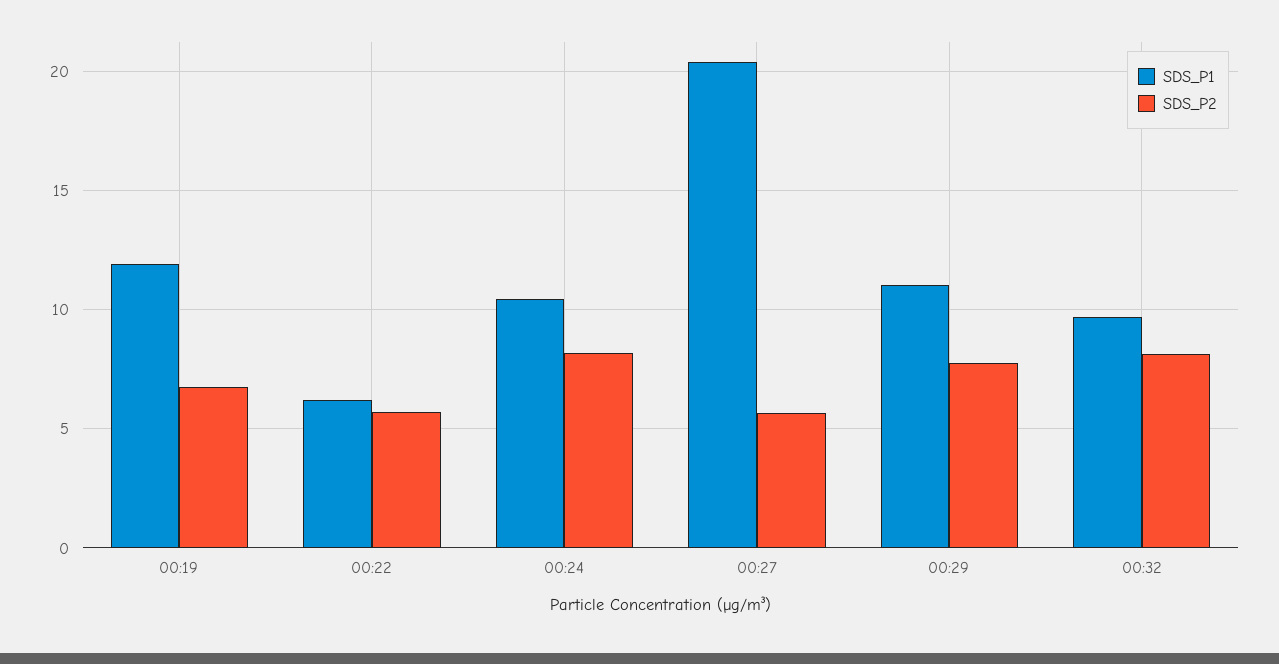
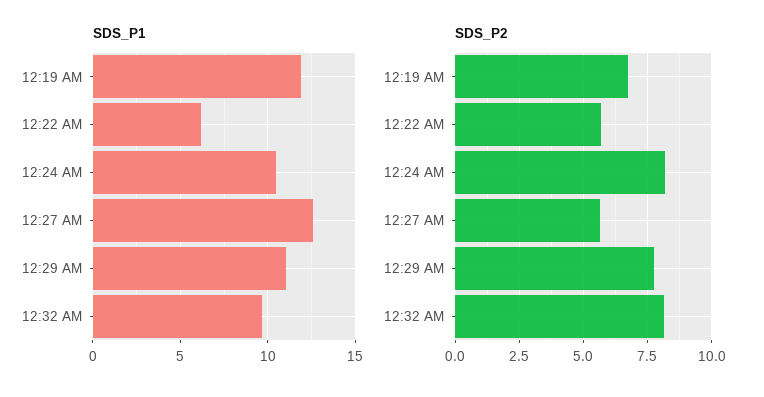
  {
    "SDS_P1": {
      "00:19": 12,
      "00:22": 6,
      "00:24": 10.5,
-     "00:27": 20.5,
+     "00:27": 12.5,
      "00:29": 11,
      "00:32": 9.5
    },
    "SDS_P2": {
      "00:19": 6.75,
      "00:22": 5.75,
      "00:24": 8.25,
      "00:27": 5.75,
      "00:29": 7.75,
      "00:32": 8.25
    }
  }

